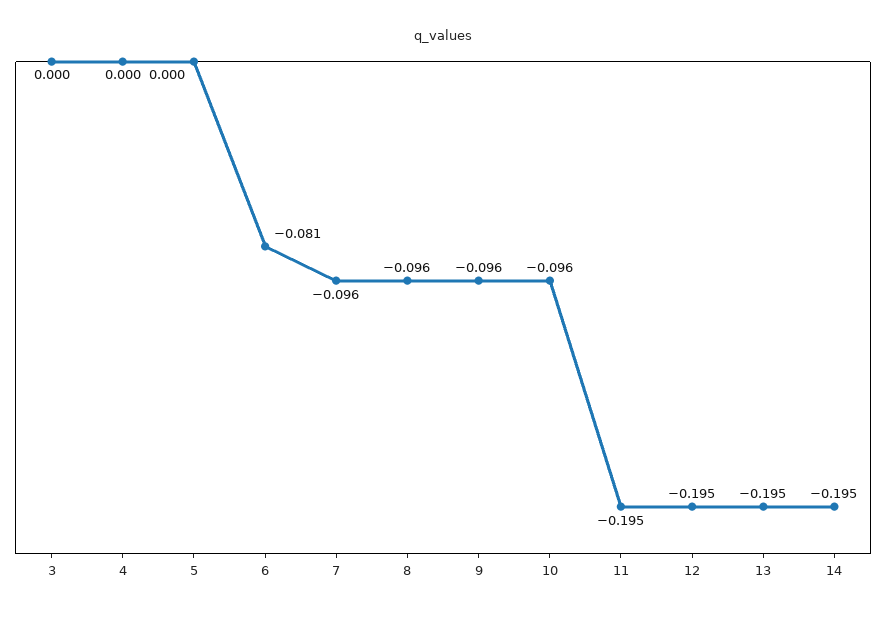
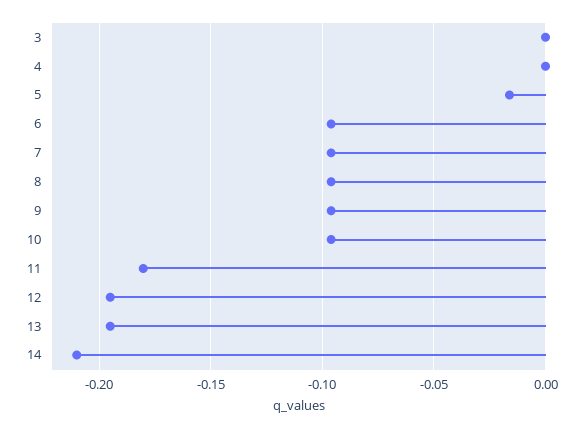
  {
    "3": 0,
    "4": 0,
-   "5": 0,
+   "5": -0.015,
-   "6": -0.081,
+   "6": -0.095,
    "7": -0.096,
    "8": -0.096,
    "9": -0.096,
    "10": -0.096,
-   "11": -0.195,
+   "11": -0.18,
    "12": -0.195,
    "13": -0.195,
-   "14": -0.195
+   "14": -0.21
  }

